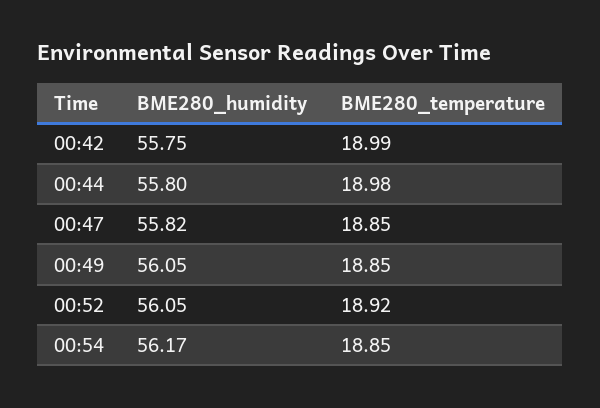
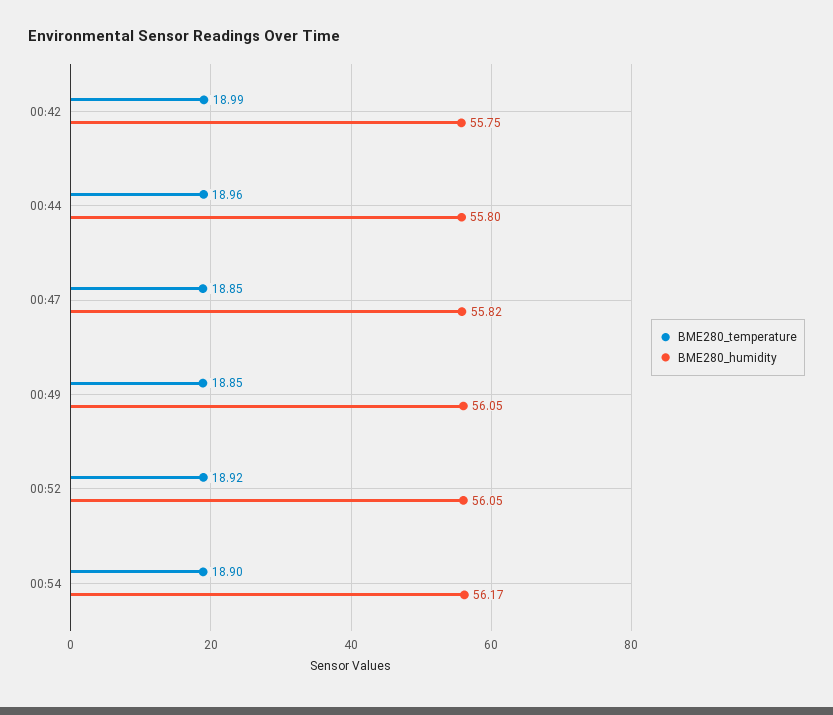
  {
    "BME280_humidity": {
      "00:42": 55.75,
      "00:44": 55.8,
      "00:47": 55.82,
      "00:49": 56.05,
      "00:52": 56.05,
      "00:54": 56.17
    },
    "BME280_temperature": {
      "00:42": 18.99,
-     "00:44": 18.98,
+     "00:44": 18.96,
      "00:47": 18.85,
      "00:49": 18.85,
      "00:52": 18.92,
-     "00:54": 18.85
+     "00:54": 18.9
    }
  }

